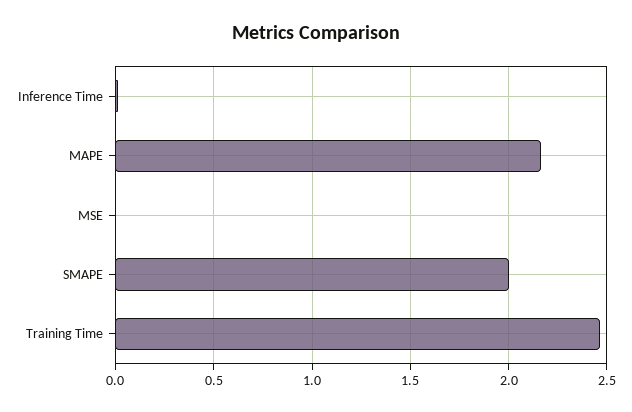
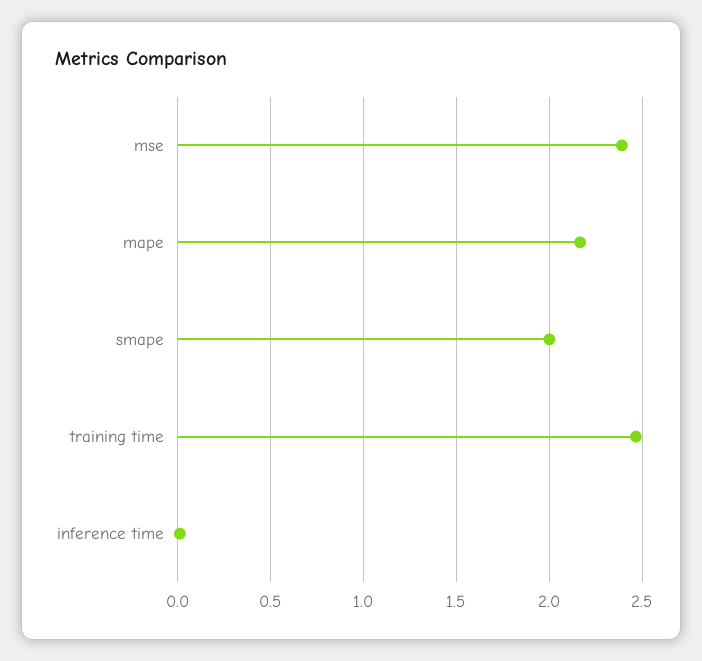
  {
    "Inference Time": 0,
    "MAPE": 2.15,
-   "MSE": 0,
+   "MSE": 2.4,
    "SMAPE": 2,
    "Training Time": 2.45
  }

